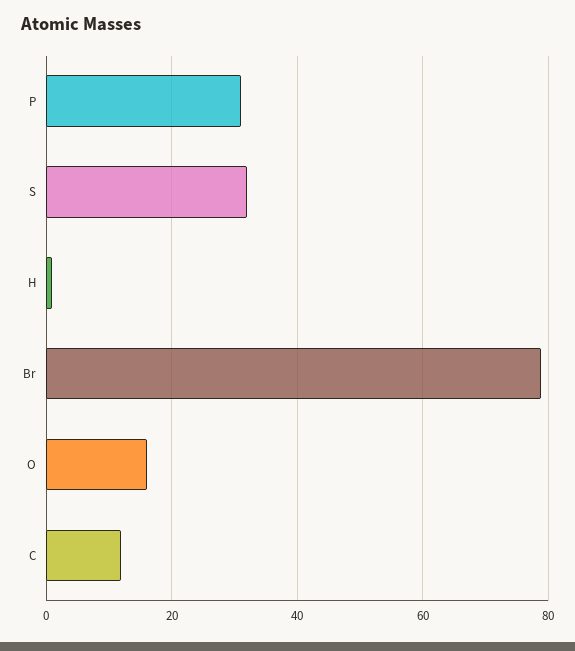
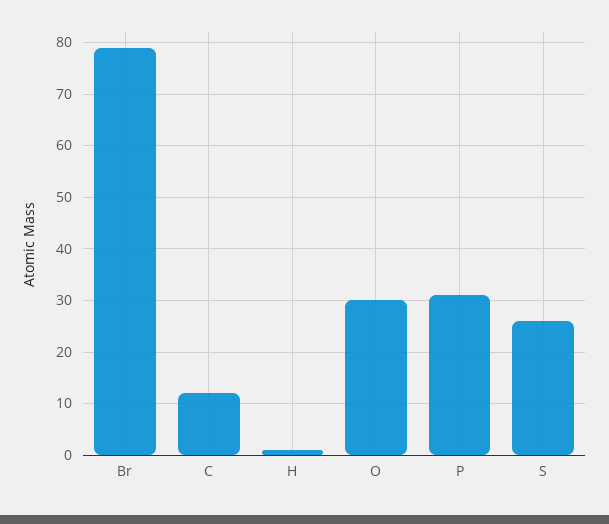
  {
    "P": 32,
-   "S": 32,
+   "S": 26,
    "H": 2,
    "Br": 78,
-   "O": 16,
+   "O": 30,
    "C": 12
  }

